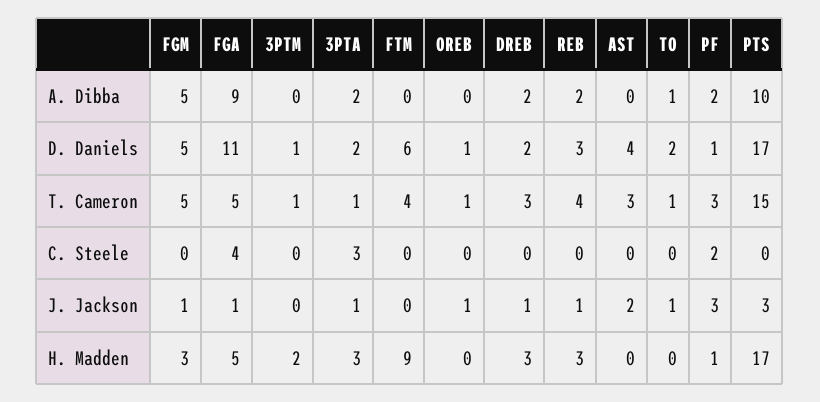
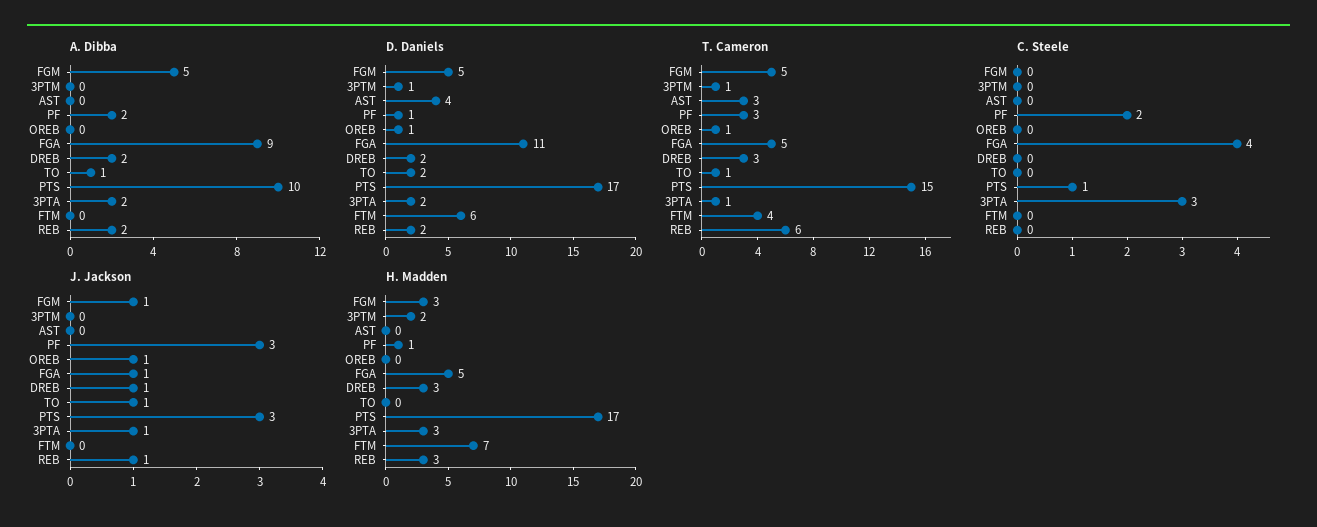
  {
    "A. Dibba": {
      "FGM": 5,
      "FGA": 9,
      "3PTM": 0,
      "3PTA": 2,
      "FTM": 0,
      "OREB": 0,
      "DREB": 2,
      "REB": 2,
      "AST": 0,
      "TO": 1,
      "PF": 2,
      "PTS": 10
    },
    "D. Daniels": {
      "FGM": 5,
      "FGA": 11,
      "3PTM": 1,
      "3PTA": 2,
      "FTM": 6,
      "OREB": 1,
      "DREB": 2,
-     "REB": 3,
+     "REB": 2,
      "AST": 4,
      "TO": 2,
      "PF": 1,
      "PTS": 17
    },
    "T. Cameron": {
      "FGM": 5,
      "FGA": 5,
      "3PTM": 1,
      "3PTA": 1,
      "FTM": 4,
      "OREB": 1,
      "DREB": 3,
-     "REB": 4,
+     "REB": 6,
      "AST": 3,
      "TO": 1,
      "PF": 3,
      "PTS": 15
    },
    "C. Steele": {
      "FGM": 0,
      "FGA": 4,
      "3PTM": 0,
      "3PTA": 3,
      "FTM": 0,
      "OREB": 0,
      "DREB": 0,
      "REB": 0,
      "AST": 0,
      "TO": 0,
      "PF": 2,
-     "PTS": 0
+     "PTS": 1
    },
    "J. Jackson": {
      "FGM": 1,
      "FGA": 1,
      "3PTM": 0,
      "3PTA": 1,
      "FTM": 0,
      "OREB": 1,
      "DREB": 1,
      "REB": 1,
-     "AST": 2,
+     "AST": 0,
      "TO": 1,
      "PF": 3,
      "PTS": 3
    },
    "H. Madden": {
      "FGM": 3,
      "FGA": 5,
      "3PTM": 2,
      "3PTA": 3,
-     "FTM": 9,
+     "FTM": 7,
      "OREB": 0,
      "DREB": 3,
      "REB": 3,
      "AST": 0,
      "TO": 0,
      "PF": 1,
      "PTS": 17
    }
  }

